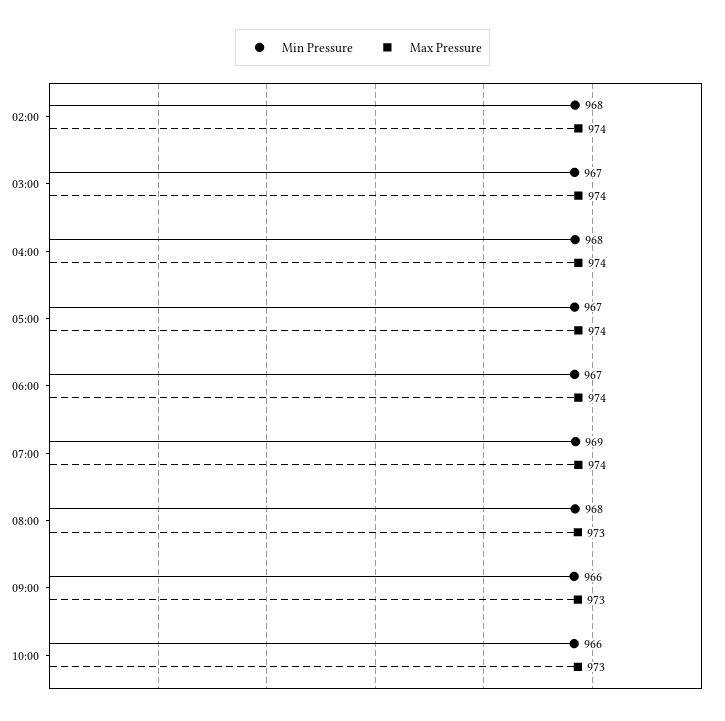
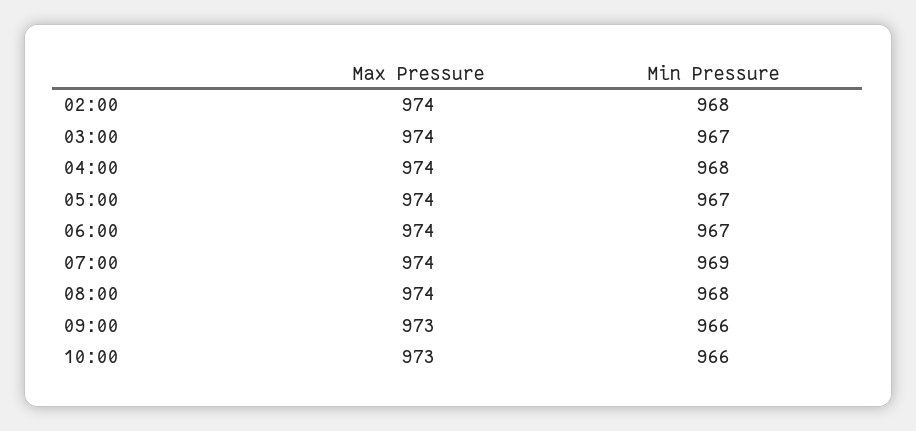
  {
    "Min Pressure": {
      "02:00": 968,
      "03:00": 967,
      "04:00": 968,
      "05:00": 967,
      "06:00": 967,
      "07:00": 969,
      "08:00": 968,
      "09:00": 966,
      "10:00": 966
    },
    "Max Pressure": {
      "02:00": 974,
      "03:00": 974,
      "04:00": 974,
      "05:00": 974,
      "06:00": 974,
      "07:00": 974,
-     "08:00": 973,
+     "08:00": 974,
      "09:00": 973,
      "10:00": 973
    }
  }

